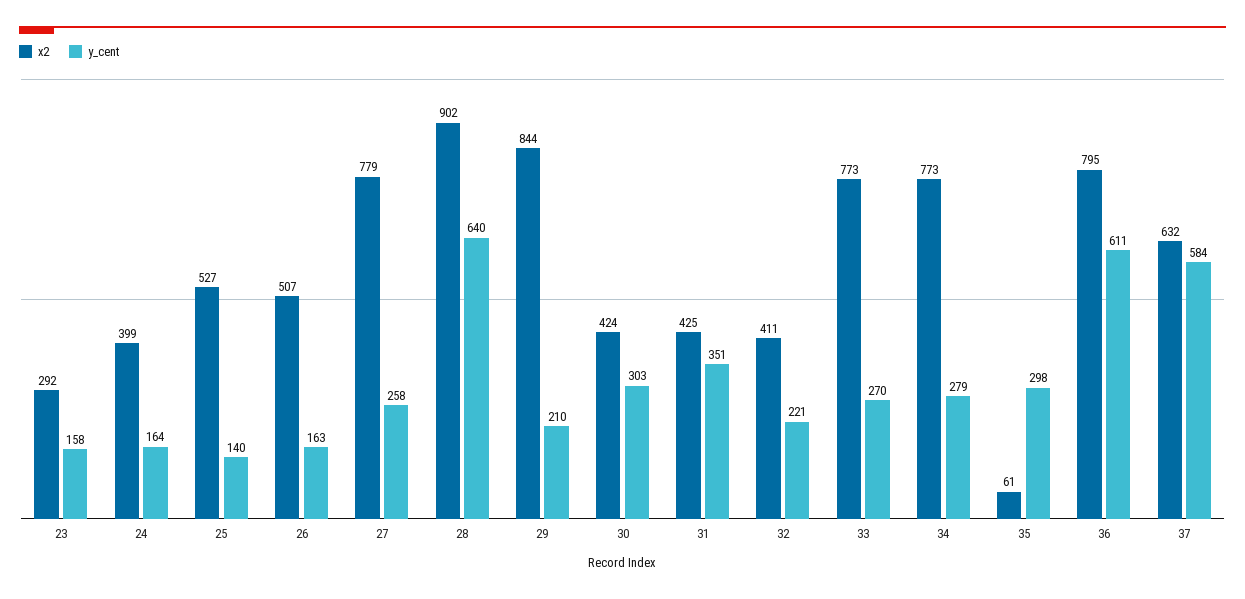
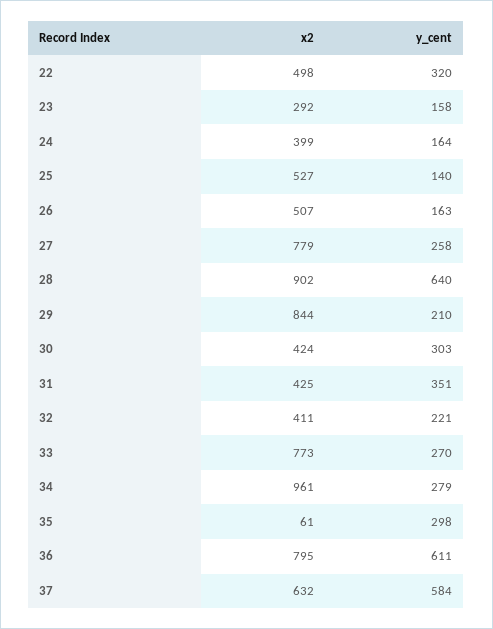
  {
    "x2": {
      "23": 292,
      "24": 399,
      "25": 527,
      "26": 507,
      "27": 779,
      "28": 902,
      "29": 844,
      "30": 424,
      "31": 425,
      "32": 411,
      "33": 773,
-     "34": 773,
+     "34": 961,
      "35": 61,
      "36": 795,
-     "37": 632
+     "37": 632,
+     "22": 498
    },
    "y_cent": {
      "23": 158,
      "24": 164,
      "25": 140,
      "26": 163,
      "27": 258,
      "28": 640,
      "29": 210,
      "30": 303,
      "31": 351,
      "32": 221,
      "33": 270,
      "34": 279,
      "35": 298,
      "36": 611,
-     "37": 584
+     "37": 584,
+     "22": 320
    }
  }

